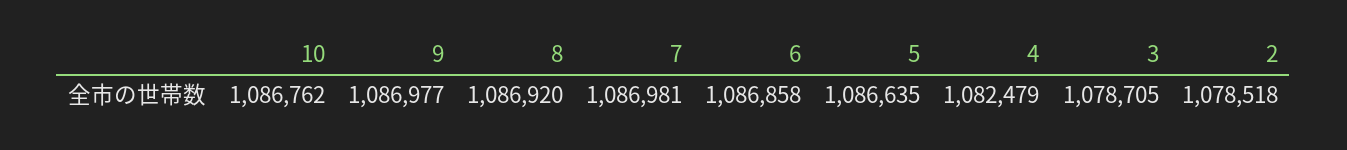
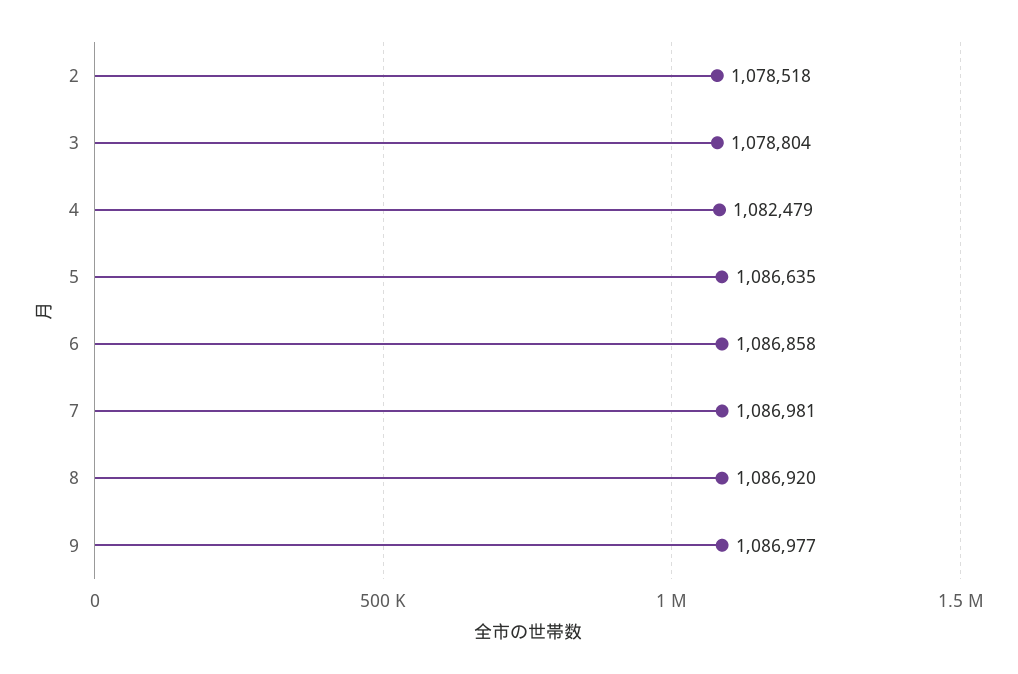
  {
-   "10": 1086762,
    "9": 1086977,
    "8": 1086920,
    "7": 1086981,
    "6": 1086858,
    "5": 1086635,
    "4": 1082479,
-   "3": 1078705,
+   "3": 1078804,
    "2": 1078518
  }

